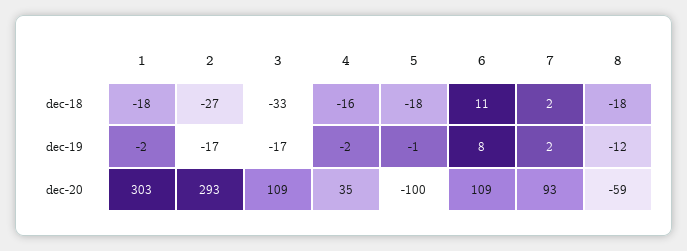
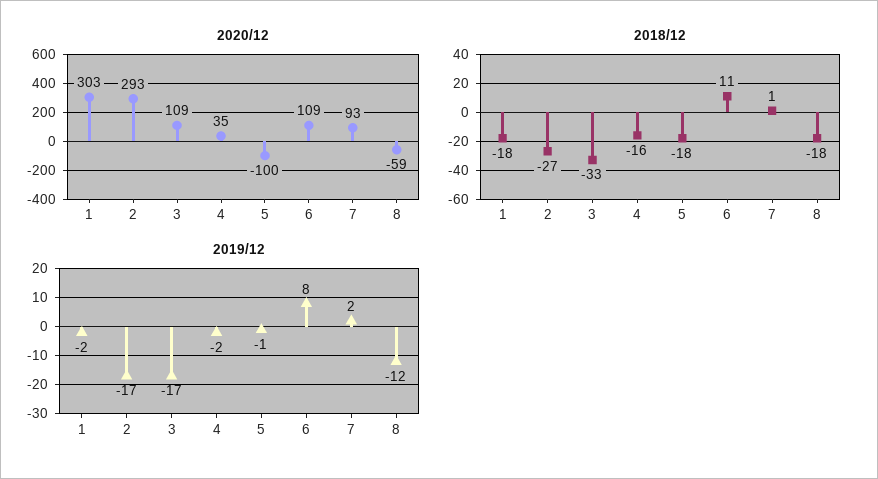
  {
    "dec-18": {
      "1": -18,
      "2": -27,
      "3": -33,
      "4": -16,
      "5": -18,
      "6": 11,
-     "7": 2,
+     "7": 1,
      "8": -18
    },
    "dec-19": {
      "1": -2,
      "2": -17,
      "3": -17,
      "4": -2,
      "5": -1,
      "6": 8,
      "7": 2,
      "8": -12
    },
    "dec-20": {
      "1": 303,
      "2": 293,
      "3": 109,
      "4": 35,
      "5": -100,
      "6": 109,
      "7": 93,
      "8": -59
    }
  }

